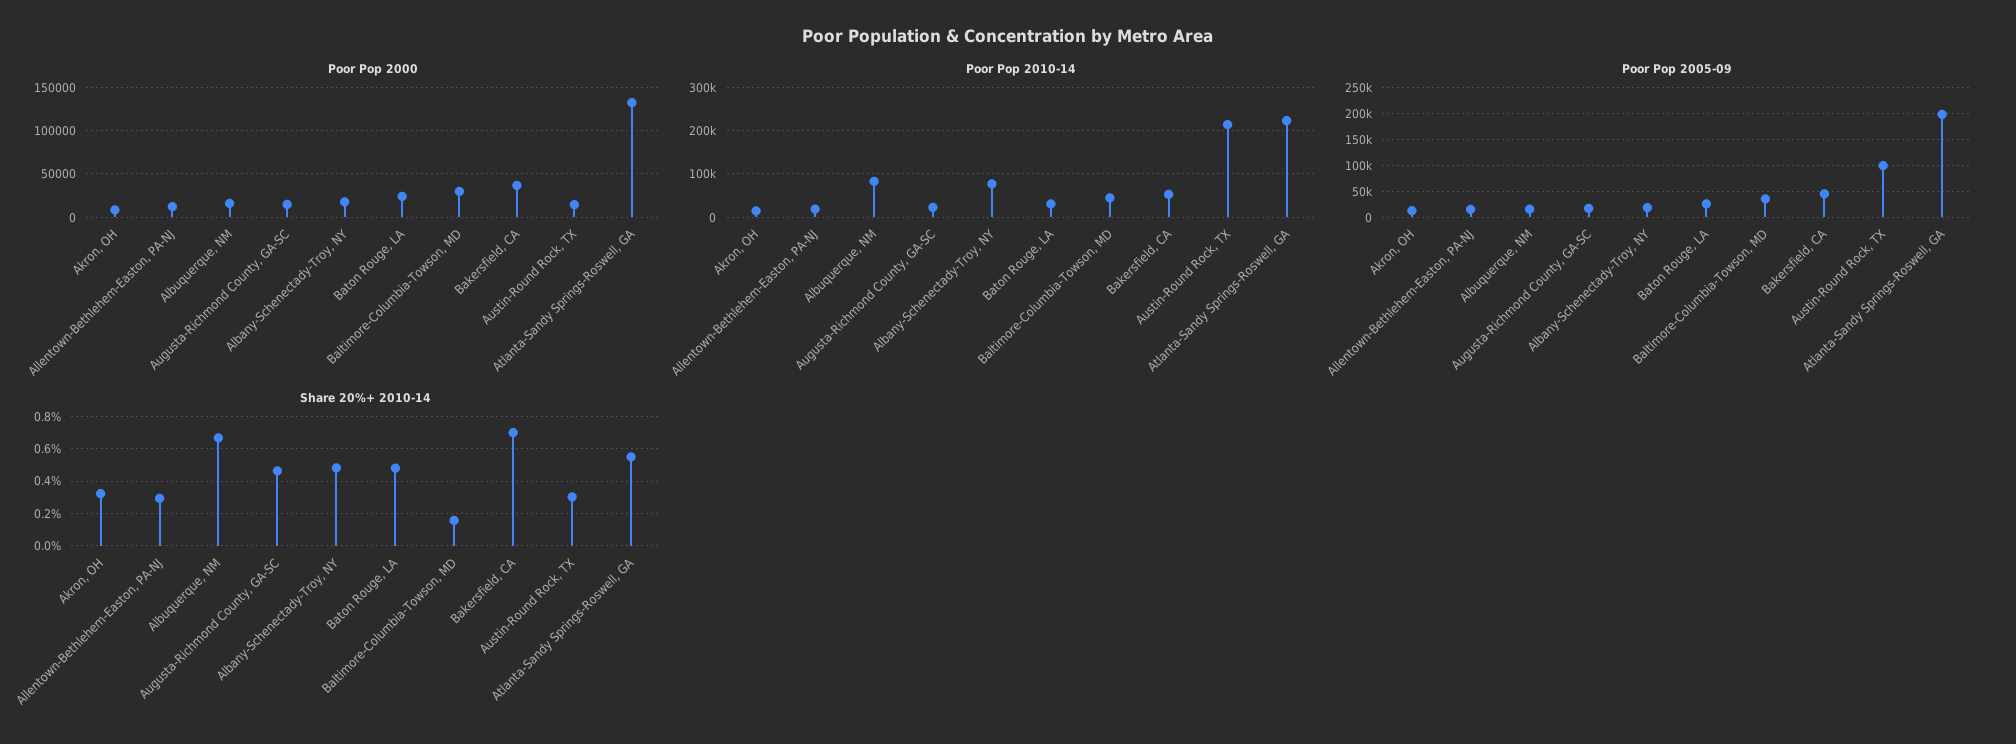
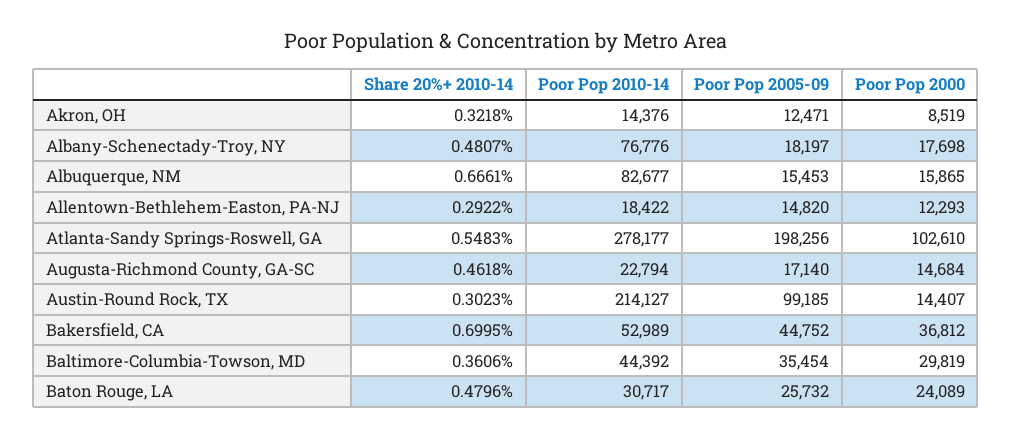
  {
    "Poor Pop 2000": {
      "Akron, OH": 8519,
      "Allentown-Bethlehem-Easton, PA-NJ": 12293,
      "Albuquerque, NM": 15865,
      "Augusta-Richmond County, GA-SC": 14684,
      "Albany-Schenectady-Troy, NY": 17698,
      "Baton Rouge, LA": 24089,
      "Baltimore-Columbia-Towson, MD": 29819,
      "Bakersfield, CA": 36812,
      "Austin-Round Rock, TX": 14407,
-     "Atlanta-Sandy Springs-Roswell, GA": 130000
+     "Atlanta-Sandy Springs-Roswell, GA": 102610
    },
    "Poor Pop 2010-14": {
      "Akron, OH": 14376,
      "Allentown-Bethlehem-Easton, PA-NJ": 18422,
      "Albuquerque, NM": 82677,
      "Augusta-Richmond County, GA-SC": 22794,
      "Albany-Schenectady-Troy, NY": 76776,
      "Baton Rouge, LA": 30717,
      "Baltimore-Columbia-Towson, MD": 44392,
      "Bakersfield, CA": 52989,
      "Austin-Round Rock, TX": 214127,
-     "Atlanta-Sandy Springs-Roswell, GA": 220000
+     "Atlanta-Sandy Springs-Roswell, GA": 278177
    },
    "Poor Pop 2005-09": {
      "Akron, OH": 12471,
      "Allentown-Bethlehem-Easton, PA-NJ": 14820,
      "Albuquerque, NM": 15453,
      "Augusta-Richmond County, GA-SC": 17140,
      "Albany-Schenectady-Troy, NY": 18197,
      "Baton Rouge, LA": 25732,
      "Baltimore-Columbia-Towson, MD": 35454,
      "Bakersfield, CA": 44752,
      "Austin-Round Rock, TX": 99185,
      "Atlanta-Sandy Springs-Roswell, GA": 198256
    },
    "Share 20%+ 2010-14": {
      "Akron, OH": 0.3218,
      "Allentown-Bethlehem-Easton, PA-NJ": 0.2922,
      "Albuquerque, NM": 0.6661,
      "Augusta-Richmond County, GA-SC": 0.4618,
      "Albany-Schenectady-Troy, NY": 0.4807,
      "Baton Rouge, LA": 0.4796,
-     "Baltimore-Columbia-Towson, MD": 0.15,
+     "Baltimore-Columbia-Towson, MD": 0.3606,
      "Bakersfield, CA": 0.6995,
      "Austin-Round Rock, TX": 0.3023,
      "Atlanta-Sandy Springs-Roswell, GA": 0.5483
    }
  }

